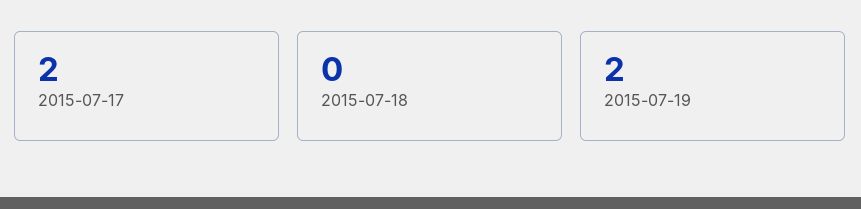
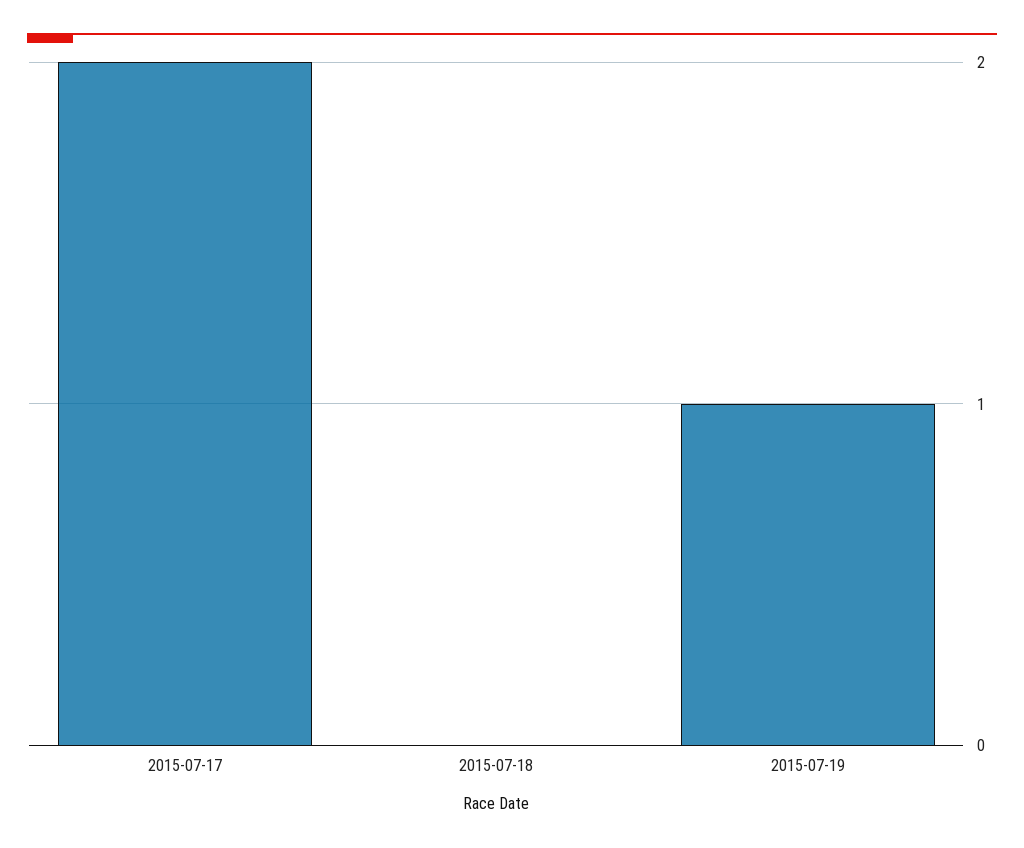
  {
    "2015-07-17": 2,
    "2015-07-18": 0,
-   "2015-07-19": 2
+   "2015-07-19": 1
  }

